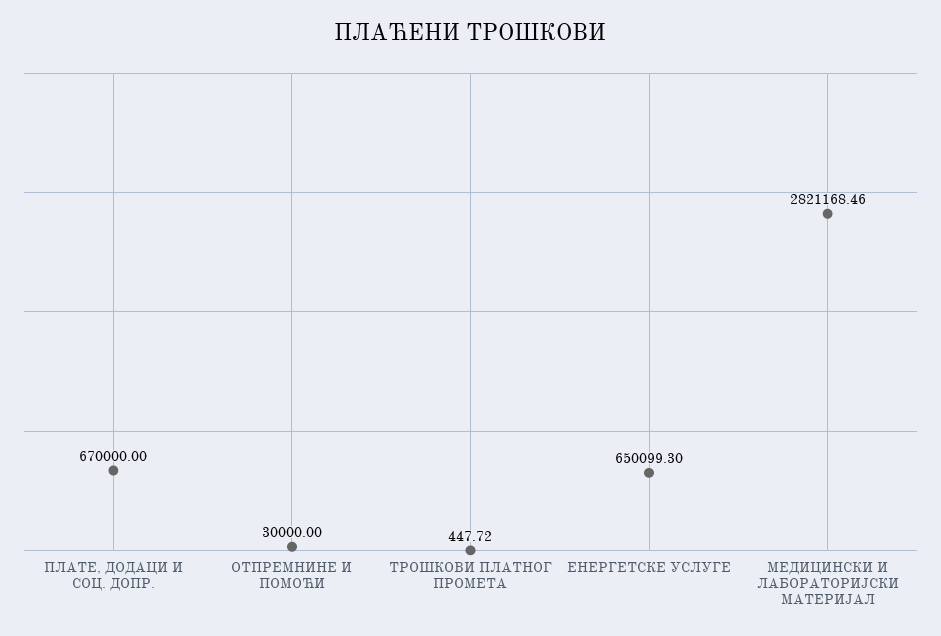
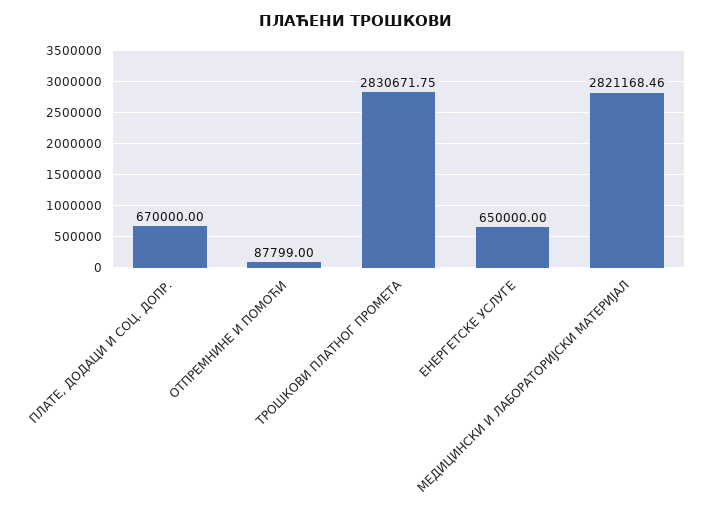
  {
    "ПЛАТЕ, ДОДАЦИ И СОЦ. ДОПР.": 670000,
-   "ОТПРЕМНИНЕ И ПОМОЋИ": 30000,
+   "ОТПРЕМНИНЕ И ПОМОЋИ": 87799,
-   "ТРОШКОВИ ПЛАТНОГ ПРОМЕТА": 447.72,
+   "ТРОШКОВИ ПЛАТНОГ ПРОМЕТА": 2830671.75,
-   "ЕНЕРГЕТСКЕ УСЛУГЕ": 650099.3,
+   "ЕНЕРГЕТСКЕ УСЛУГЕ": 650000,
    "МЕДИЦИНСКИ И ЛАБОРАТОРИЈСКИ МАТЕРИЈАЛ": 2821168.46
  }

